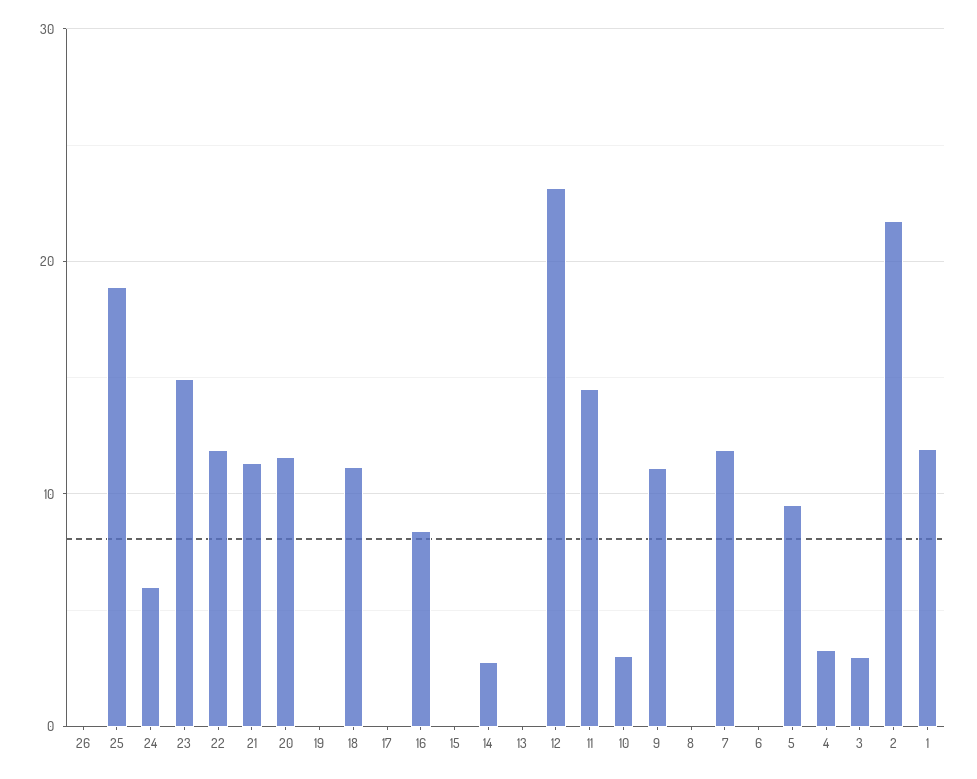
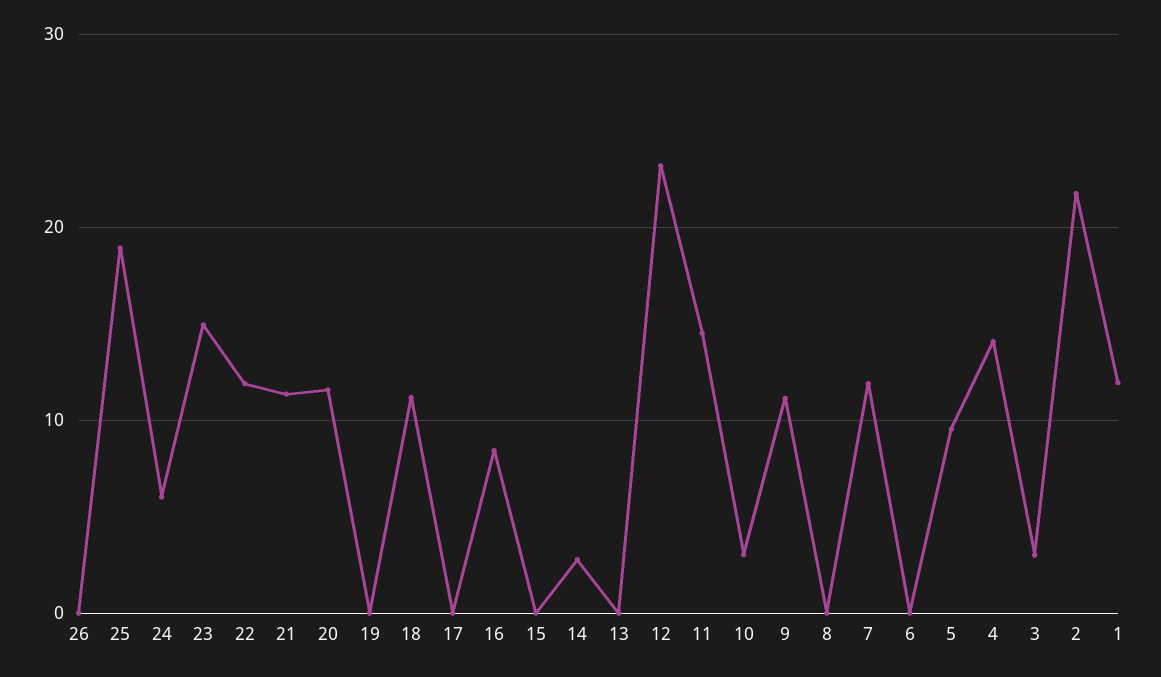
  {
    "26": 0,
    "25": 19,
    "24": 6,
    "23": 15,
    "22": 12,
    "21": 11,
    "20": 12,
    "19": 0,
    "18": 11,
    "17": 0,
    "16": 8,
    "15": 0,
    "14": 3,
    "13": 0,
    "12": 23,
    "11": 15,
    "10": 3,
    "9": 11,
    "8": 0,
    "7": 12,
    "6": 0,
    "5": 10,
-   "4": 3,
+   "4": 14,
    "3": 3,
    "2": 22,
    "1": 12
  }

